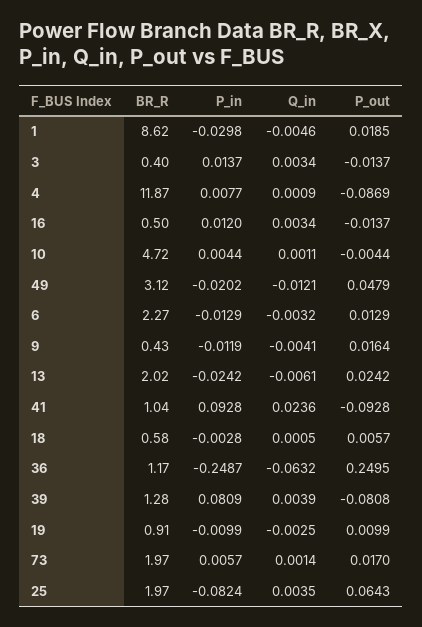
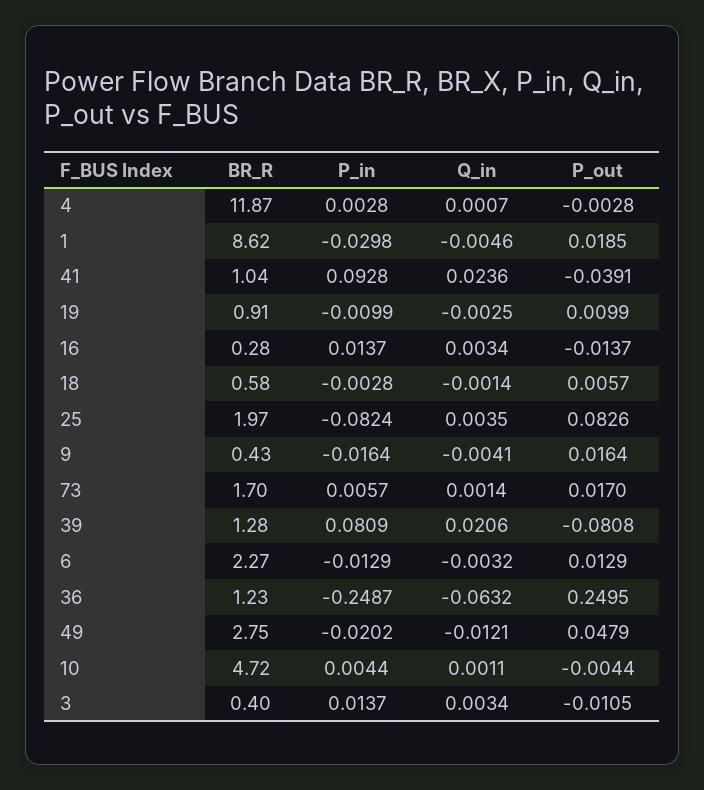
  {
    "BR_R": {
      "1": 8.62,
      "3": 0.4,
      "4": 11.87,
-     "16": 0.5,
+     "16": 0.28,
      "10": 4.72,
-     "49": 3.12,
+     "49": 2.75,
      "6": 2.27,
      "9": 0.43,
-     "13": 2.02,
      "41": 1.04,
      "18": 0.58,
-     "36": 1.17,
+     "36": 1.23,
      "39": 1.28,
      "19": 0.91,
-     "73": 1.97,
+     "73": 1.7,
      "25": 1.97
    },
    "P_in": {
      "1": -0.0298,
      "3": 0.0137,
-     "4": 0.0077,
+     "4": 0.0028,
-     "16": 0.012,
+     "16": 0.0137,
      "10": 0.0044,
      "49": -0.0202,
      "6": -0.0129,
-     "9": -0.0119,
+     "9": -0.0164,
-     "13": -0.0242,
      "41": 0.0928,
      "18": -0.0028,
      "36": -0.2487,
      "39": 0.0809,
      "19": -0.0099,
      "73": 0.0057,
      "25": -0.0824
    },
    "Q_in": {
      "1": -0.0046,
      "3": 0.0034,
-     "4": 0.0009,
+     "4": 0.0007,
      "16": 0.0034,
      "10": 0.0011,
      "49": -0.0121,
      "6": -0.0032,
      "9": -0.0041,
-     "13": -0.0061,
      "41": 0.0236,
-     "18": 0.0005,
+     "18": -0.0014,
      "36": -0.0632,
-     "39": 0.0039,
+     "39": 0.0206,
      "19": -0.0025,
      "73": 0.0014,
      "25": 0.0035
    },
    "P_out": {
      "1": 0.0185,
-     "3": -0.0137,
+     "3": -0.0105,
-     "4": -0.0869,
+     "4": -0.0028,
      "16": -0.0137,
      "10": -0.0044,
      "49": 0.0479,
      "6": 0.0129,
      "9": 0.0164,
-     "13": 0.0242,
-     "41": -0.0928,
+     "41": -0.0391,
      "18": 0.0057,
      "36": 0.2495,
      "39": -0.0808,
      "19": 0.0099,
      "73": 0.017,
-     "25": 0.0643
+     "25": 0.0826
    }
  }

